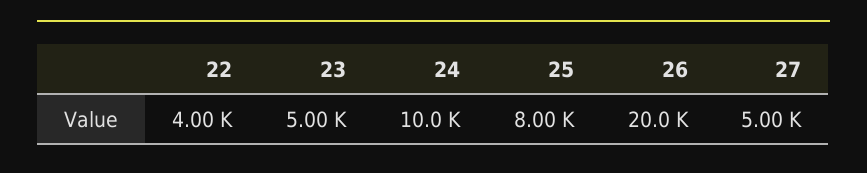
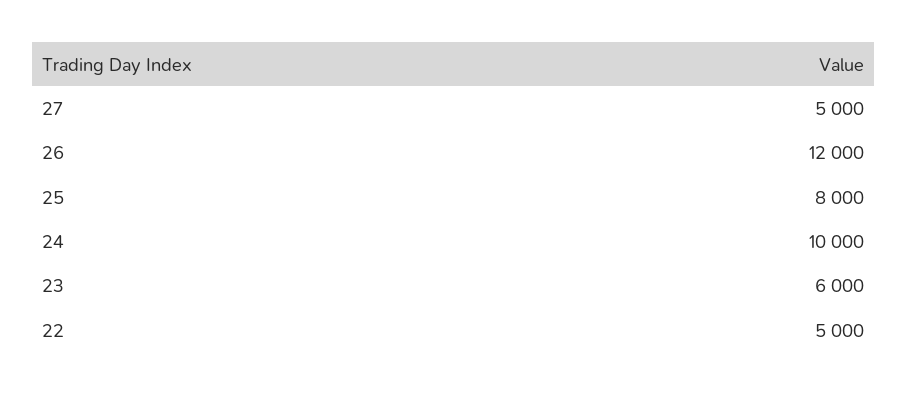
  {
-   "22": 4000,
+   "22": 5000,
-   "23": 5000,
+   "23": 6000,
    "24": 10000,
    "25": 8000,
-   "26": 20000,
+   "26": 12000,
    "27": 5000
  }

